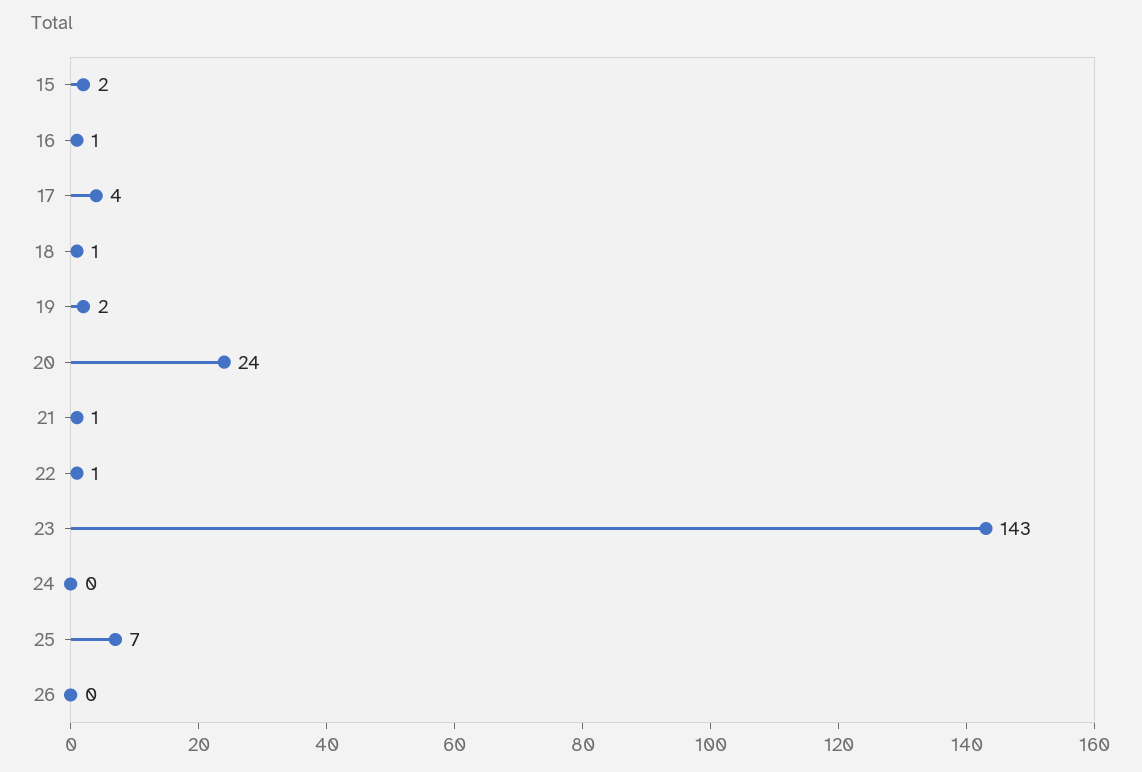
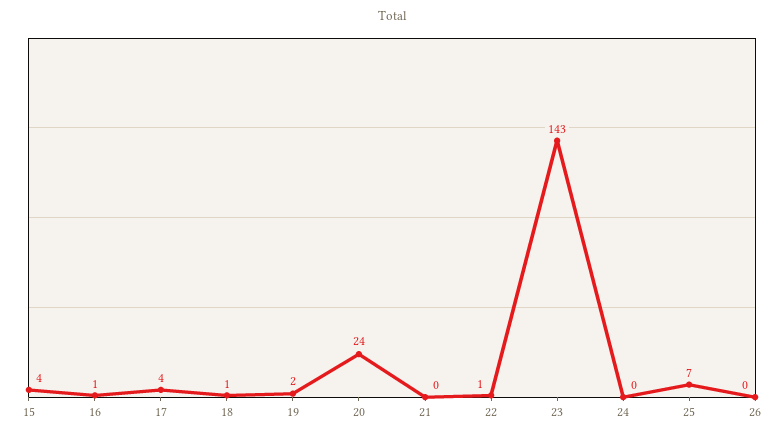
  {
-   "15": 2,
+   "15": 4,
    "16": 1,
    "17": 4,
    "18": 1,
    "19": 2,
    "20": 24,
-   "21": 1,
+   "21": 0,
    "22": 1,
    "23": 143,
    "24": 0,
    "25": 7,
    "26": 0
  }

